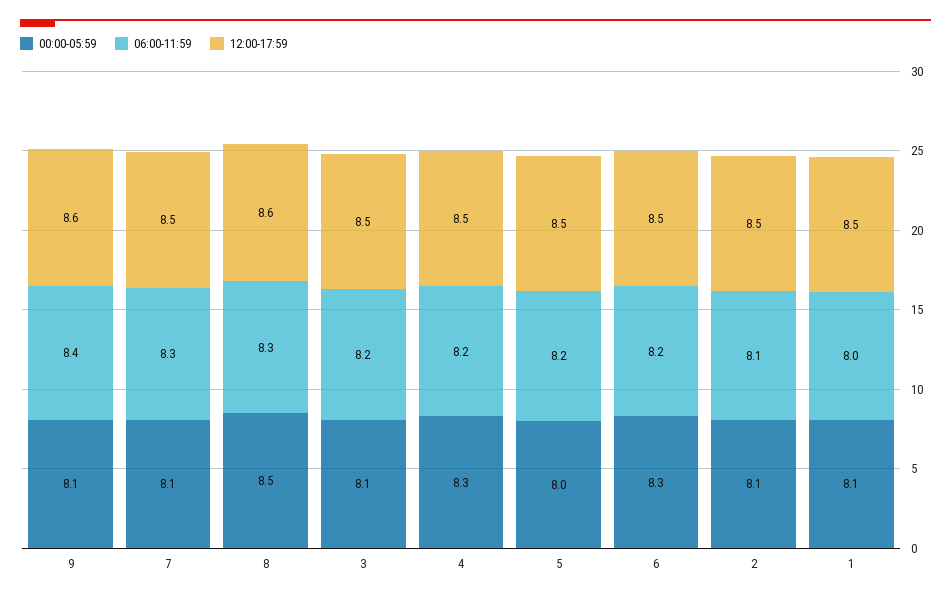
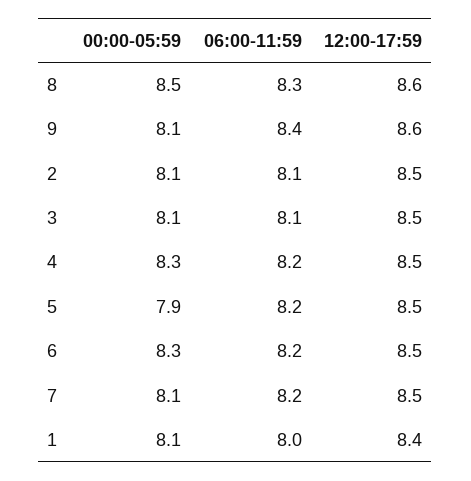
  {
    "00:00-05:59": {
      "9": 8.1,
      "7": 8.1,
      "8": 8.5,
      "3": 8.1,
      "4": 8.3,
-     "5": 8,
+     "5": 7.9,
      "6": 8.3,
      "2": 8.1,
      "1": 8.1
    },
    "06:00-11:59": {
      "9": 8.4,
-     "7": 8.3,
+     "7": 8.2,
      "8": 8.3,
-     "3": 8.2,
+     "3": 8.1,
      "4": 8.2,
      "5": 8.2,
      "6": 8.2,
      "2": 8.1,
      "1": 8
    },
    "12:00-17:59": {
      "9": 8.6,
      "7": 8.5,
      "8": 8.6,
      "3": 8.5,
      "4": 8.5,
      "5": 8.5,
      "6": 8.5,
      "2": 8.5,
-     "1": 8.5
+     "1": 8.4
    }
  }

